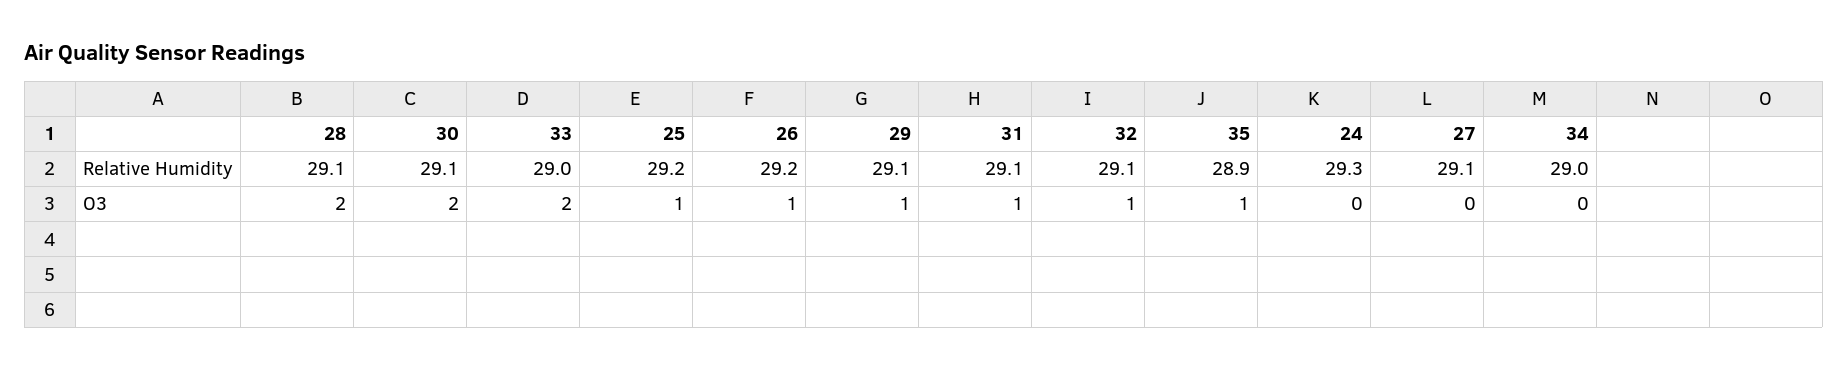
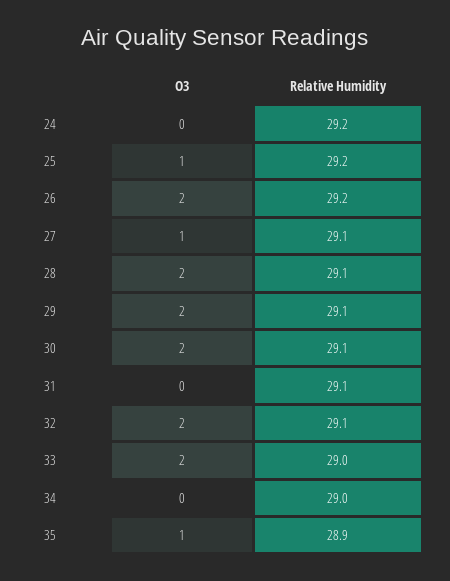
  {
    "28": {
      "Relative Humidity": 29.1,
      "O3": 2
    },
    "30": {
      "Relative Humidity": 29.1,
      "O3": 2
    },
    "33": {
      "Relative Humidity": 29,
      "O3": 2
    },
    "25": {
      "Relative Humidity": 29.2,
      "O3": 1
    },
    "26": {
      "Relative Humidity": 29.2,
-     "O3": 1
+     "O3": 2
    },
    "29": {
      "Relative Humidity": 29.1,
-     "O3": 1
+     "O3": 2
    },
    "31": {
      "Relative Humidity": 29.1,
-     "O3": 1
+     "O3": 0
    },
    "32": {
      "Relative Humidity": 29.1,
-     "O3": 1
+     "O3": 2
    },
    "35": {
      "Relative Humidity": 28.9,
      "O3": 1
    },
    "24": {
-     "Relative Humidity": 29.3,
+     "Relative Humidity": 29.2,
      "O3": 0
    },
    "27": {
      "Relative Humidity": 29.1,
-     "O3": 0
+     "O3": 1
    },
    "34": {
      "Relative Humidity": 29,
      "O3": 0
    }
  }

